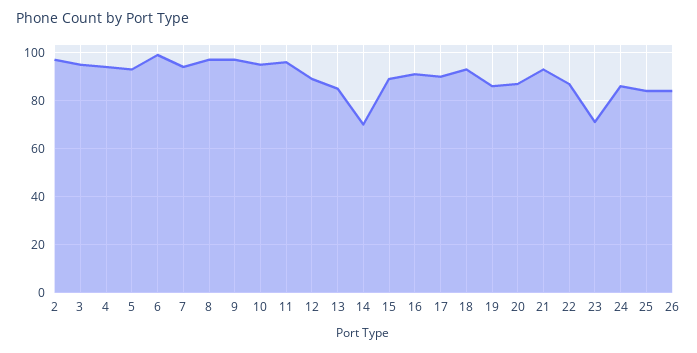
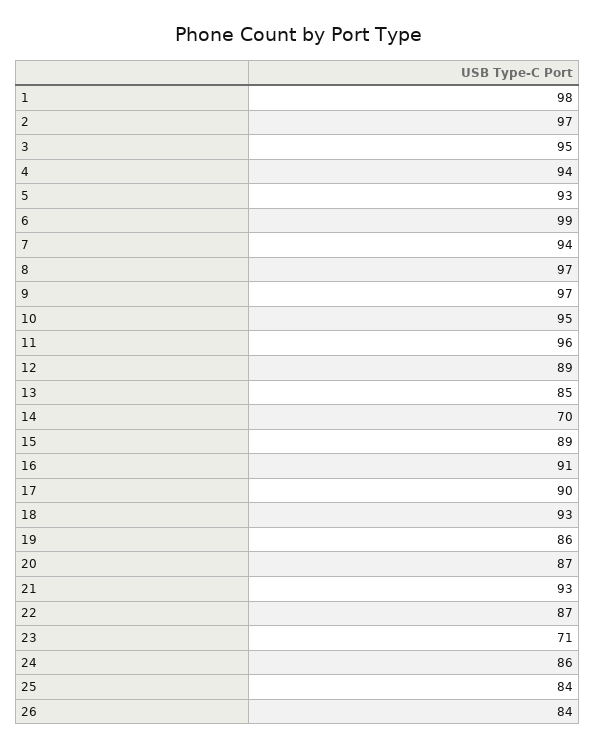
  {
    "2": 97,
    "3": 95,
    "4": 94,
    "5": 93,
    "6": 99,
    "7": 94,
    "8": 97,
    "9": 97,
    "10": 95,
    "11": 96,
    "12": 89,
    "13": 85,
    "14": 70,
    "15": 89,
    "16": 91,
    "17": 90,
    "18": 93,
    "19": 86,
    "20": 87,
    "21": 93,
    "22": 87,
    "23": 71,
    "24": 86,
    "25": 84,
-   "26": 84
+   "26": 84,
+   "1": 98
  }

